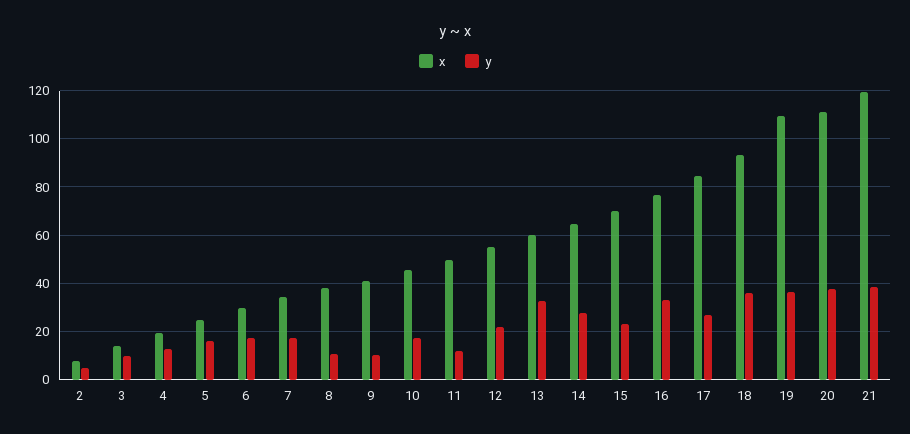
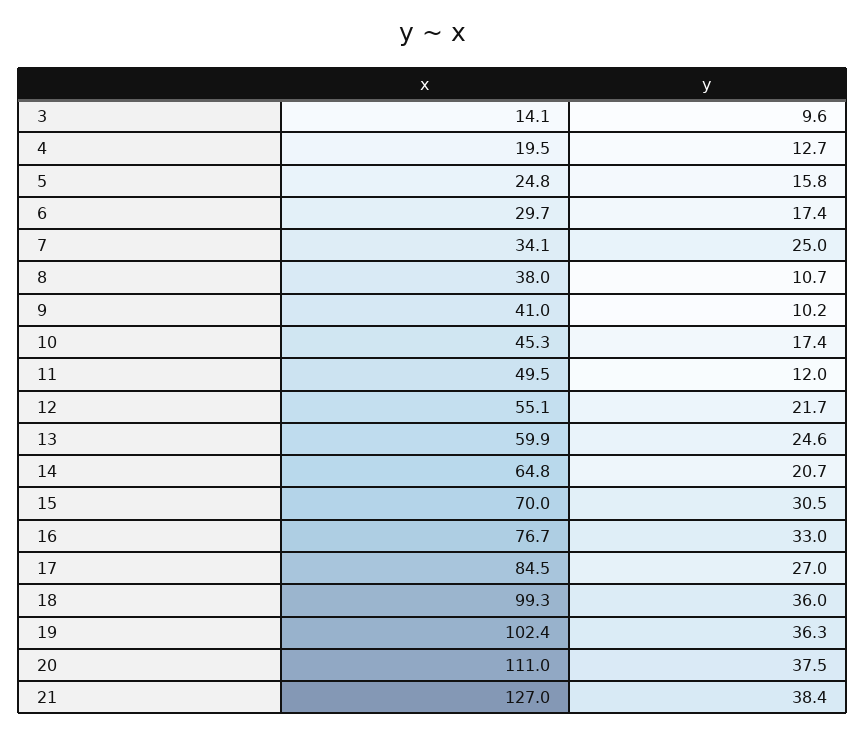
  {
    "x": {
-     "2": 7.5,
      "3": 14.1,
      "4": 19.5,
      "5": 24.8,
      "6": 29.7,
      "7": 34.1,
      "8": 38,
      "9": 41,
      "10": 45.3,
      "11": 49.5,
      "12": 55.1,
      "13": 59.9,
      "14": 64.8,
      "15": 70,
      "16": 76.7,
      "17": 84.5,
-     "18": 92.5,
+     "18": 99.3,
-     "19": 110,
+     "19": 102.4,
      "20": 111,
-     "21": 120
+     "21": 127
    },
    "y": {
-     "2": 5,
      "3": 9.6,
      "4": 12.7,
      "5": 15.8,
      "6": 17.4,
-     "7": 17.5,
+     "7": 25,
      "8": 10.7,
      "9": 10.2,
      "10": 17.4,
      "11": 12,
      "12": 21.7,
-     "13": 32.5,
+     "13": 24.6,
-     "14": 27.5,
+     "14": 20.7,
-     "15": 22.5,
+     "15": 30.5,
      "16": 33,
      "17": 27,
      "18": 36,
      "19": 36.3,
      "20": 37.5,
      "21": 38.4
    }
  }

